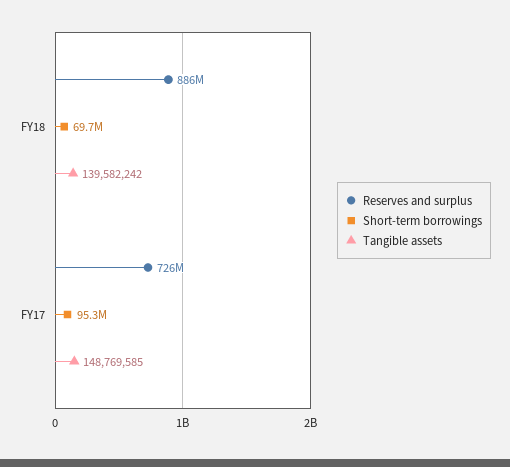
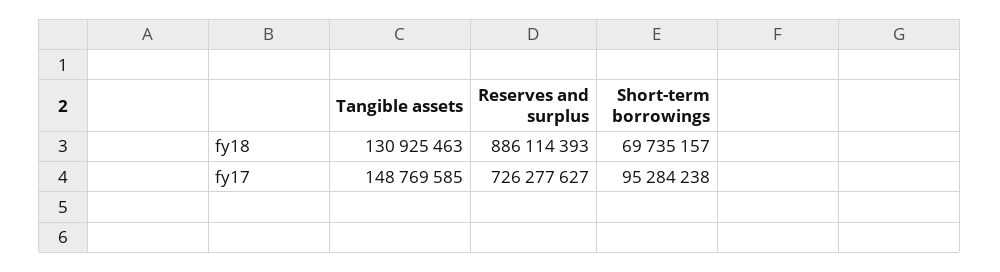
  {
    "Reserves and surplus": {
      "FY18": 886114393,
      "FY17": 726277627
    },
    "Short-term borrowings": {
      "FY18": 69735157,
      "FY17": 95284238
    },
    "Tangible assets": {
-     "FY18": 139582242,
+     "FY18": 130925463,
      "FY17": 148769585
    }
  }

